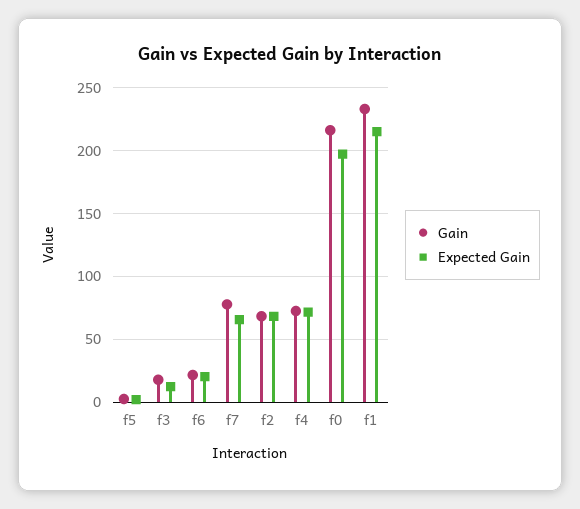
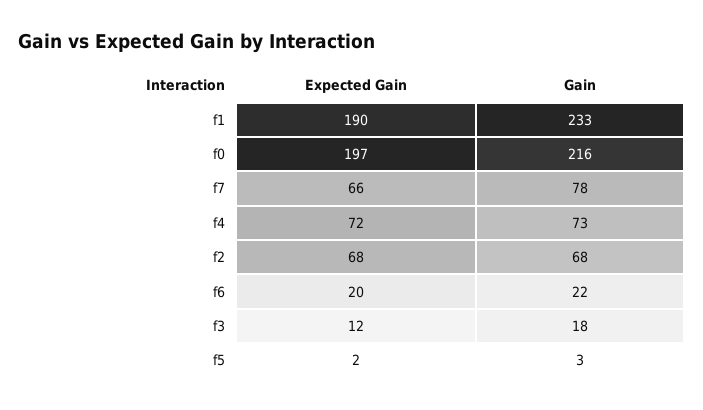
  {
    "Gain": {
      "f5": 3,
      "f3": 18,
      "f6": 22,
      "f7": 78,
      "f2": 68,
      "f4": 73,
      "f0": 216,
      "f1": 233
    },
    "Expected Gain": {
      "f5": 2,
      "f3": 12,
      "f6": 20,
      "f7": 66,
      "f2": 68,
      "f4": 72,
      "f0": 197,
-     "f1": 215
+     "f1": 190
    }
  }

